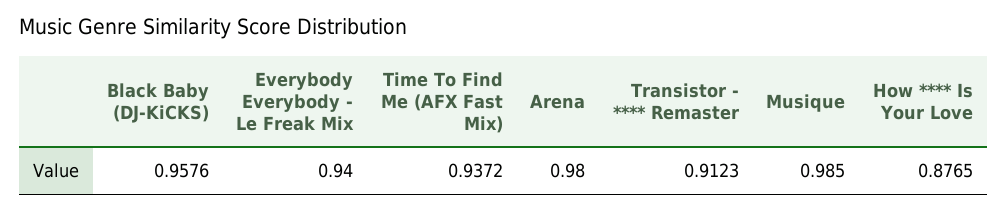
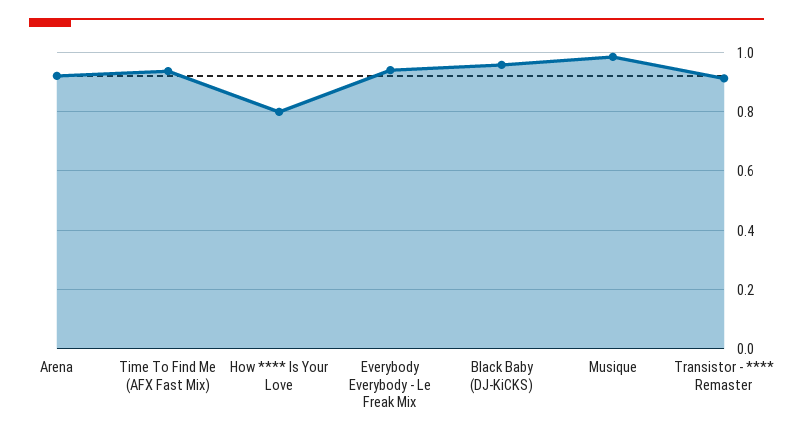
  {
    "Black Baby (DJ-KiCKS)": 0.9576,
    "Everybody Everybody - Le Freak Mix": 0.94,
    "Time To Find Me (AFX Fast Mix)": 0.9372,
-   "Arena": 0.98,
+   "Arena": 0.925,
    "Transistor - **** Remaster": 0.9123,
    "Musique": 0.985,
-   "How **** Is Your Love": 0.8765
+   "How **** Is Your Love": 0.8
  }

